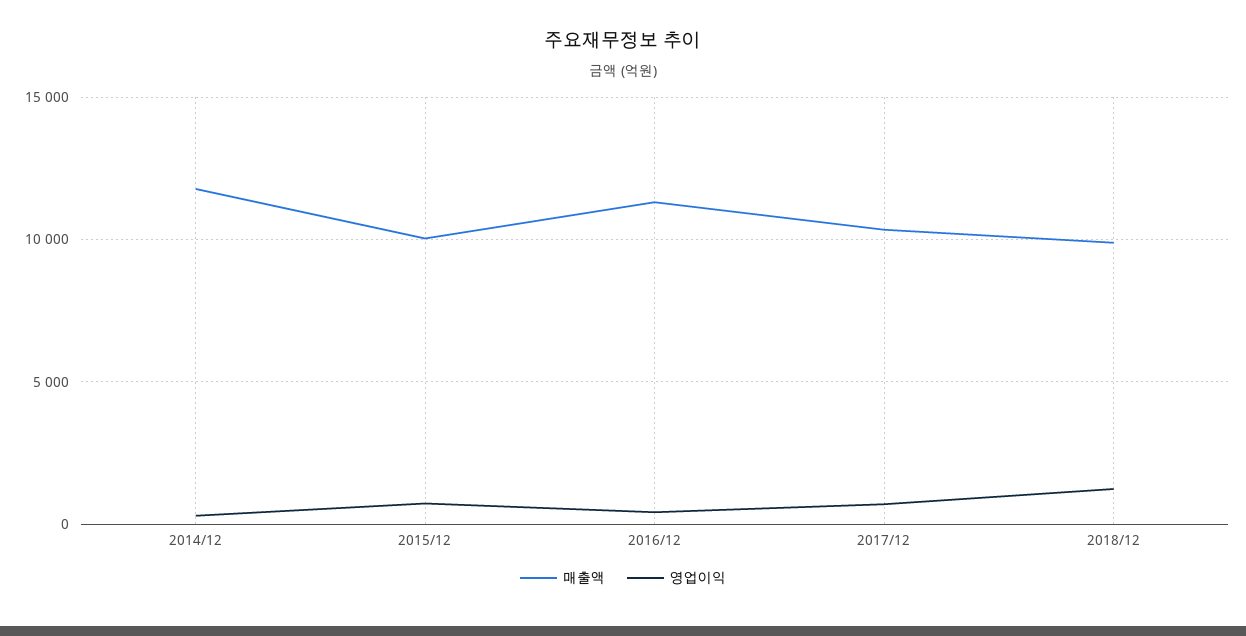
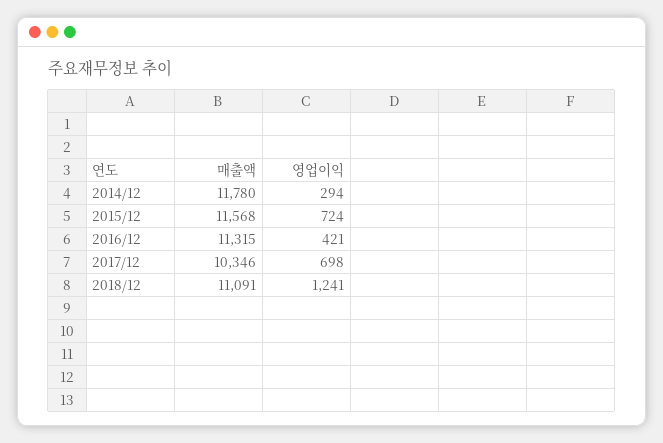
  {
    "매출액": {
      "2014/12": 11780,
-     "2015/12": 10000,
+     "2015/12": 11568,
      "2016/12": 11315,
      "2017/12": 10346,
-     "2018/12": 10000
+     "2018/12": 11091
    },
    "영업이익": {
      "2014/12": 294,
      "2015/12": 724,
      "2016/12": 421,
      "2017/12": 698,
      "2018/12": 1241
    }
  }

